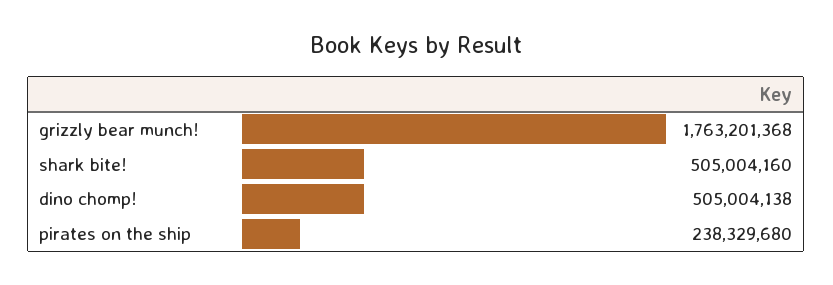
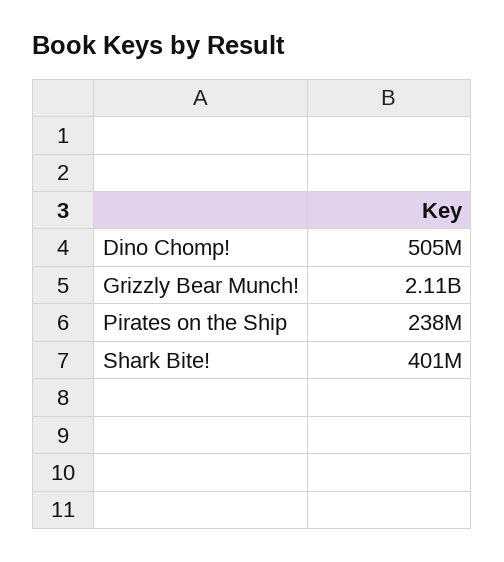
  {
-   "grizzly bear munch!": 1763201368,
+   "grizzly bear munch!": 2110000000,
-   "shark bite!": 505004160,
+   "shark bite!": 401000000,
    "dino chomp!": 505004138,
    "pirates on the ship": 238329680
  }

